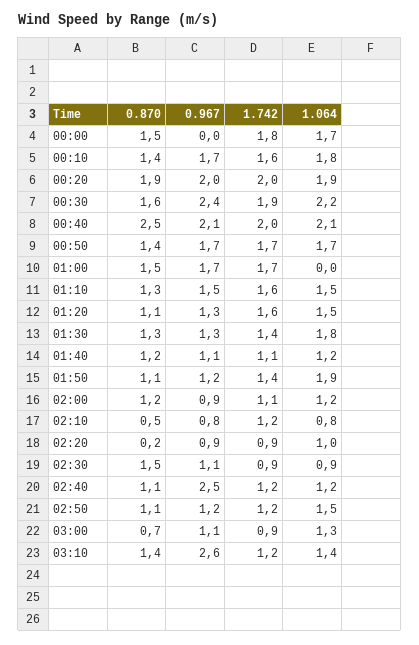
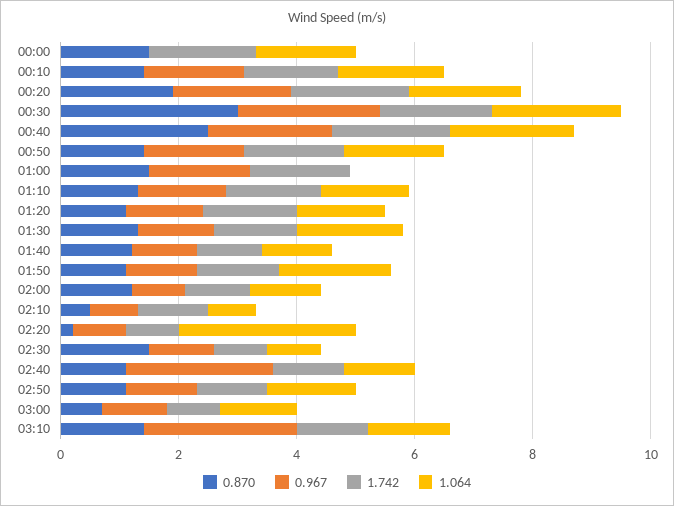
  {
    "0.870": {
      "00:00": 1.5,
      "00:10": 1.4,
      "00:20": 1.9,
-     "00:30": 1.6,
+     "00:30": 3,
      "00:40": 2.5,
      "00:50": 1.4,
      "01:00": 1.5,
      "01:10": 1.3,
      "01:20": 1.1,
      "01:30": 1.3,
      "01:40": 1.2,
      "01:50": 1.1,
      "02:00": 1.2,
      "02:10": 0.5,
      "02:20": 0.2,
      "02:30": 1.5,
      "02:40": 1.1,
      "02:50": 1.1,
      "03:00": 0.7,
      "03:10": 1.4
    },
    "0.967": {
      "00:00": 0,
      "00:10": 1.7,
      "00:20": 2,
      "00:30": 2.4,
      "00:40": 2.1,
      "00:50": 1.7,
      "01:00": 1.7,
      "01:10": 1.5,
      "01:20": 1.3,
      "01:30": 1.3,
      "01:40": 1.1,
      "01:50": 1.2,
      "02:00": 0.9,
      "02:10": 0.8,
      "02:20": 0.9,
      "02:30": 1.1,
      "02:40": 2.5,
      "02:50": 1.2,
      "03:00": 1.1,
      "03:10": 2.6
    },
    "1.742": {
      "00:00": 1.8,
      "00:10": 1.6,
      "00:20": 2,
      "00:30": 1.9,
      "00:40": 2,
      "00:50": 1.7,
      "01:00": 1.7,
      "01:10": 1.6,
      "01:20": 1.6,
      "01:30": 1.4,
      "01:40": 1.1,
      "01:50": 1.4,
      "02:00": 1.1,
      "02:10": 1.2,
      "02:20": 0.9,
      "02:30": 0.9,
      "02:40": 1.2,
      "02:50": 1.2,
      "03:00": 0.9,
      "03:10": 1.2
    },
    "1.064": {
      "00:00": 1.7,
      "00:10": 1.8,
      "00:20": 1.9,
      "00:30": 2.2,
      "00:40": 2.1,
      "00:50": 1.7,
      "01:00": 0,
      "01:10": 1.5,
      "01:20": 1.5,
      "01:30": 1.8,
      "01:40": 1.2,
      "01:50": 1.9,
      "02:00": 1.2,
      "02:10": 0.8,
-     "02:20": 1,
+     "02:20": 3,
      "02:30": 0.9,
      "02:40": 1.2,
      "02:50": 1.5,
      "03:00": 1.3,
      "03:10": 1.4
    }
  }

